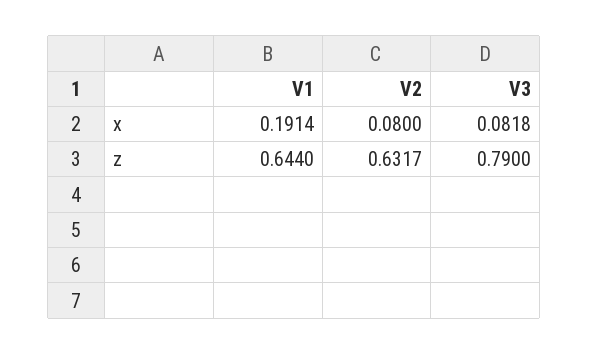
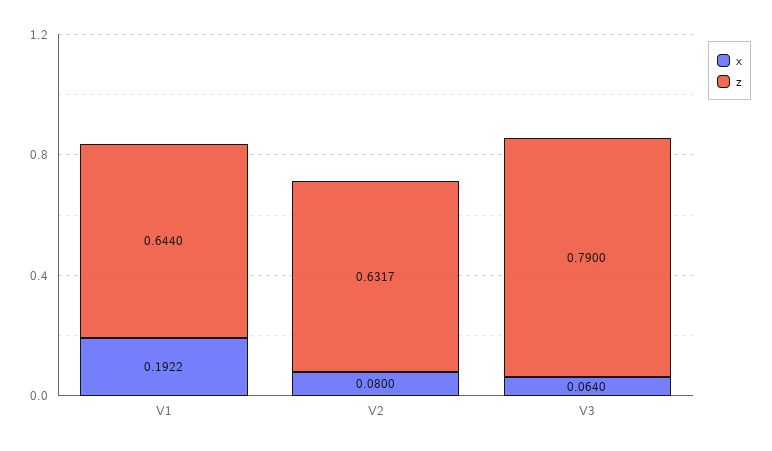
  {
    "x": {
-     "V1": 0.1914,
+     "V1": 0.1922,
      "V2": 0.08,
-     "V3": 0.0818
+     "V3": 0.064
    },
    "z": {
      "V1": 0.644,
      "V2": 0.6317,
      "V3": 0.79
    }
  }

